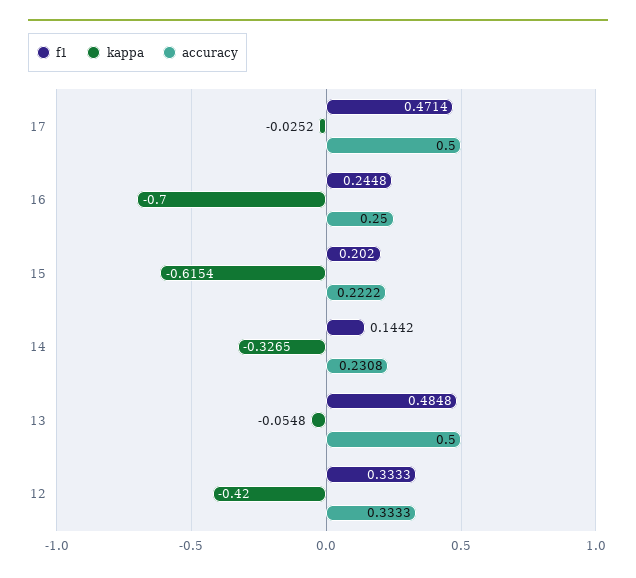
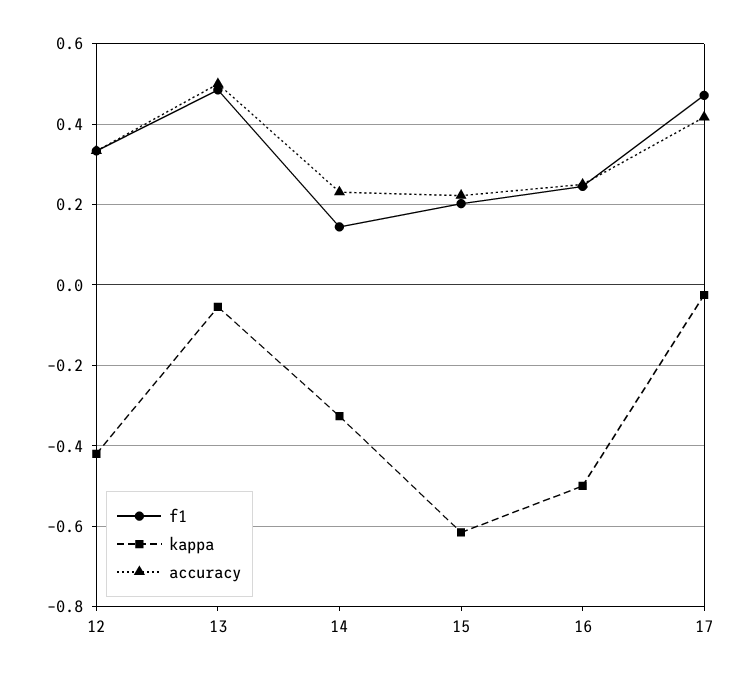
  {
    "f1": {
      "17": 0.4714,
      "16": 0.2448,
      "15": 0.202,
      "14": 0.1442,
      "13": 0.4848,
      "12": 0.3333
    },
    "kappa": {
      "17": -0.0252,
-     "16": -0.7,
+     "16": -0.5,
      "15": -0.6154,
      "14": -0.3265,
      "13": -0.0548,
      "12": -0.42
    },
    "accuracy": {
-     "17": 0.5,
+     "17": 0.42,
      "16": 0.25,
      "15": 0.2222,
      "14": 0.2308,
      "13": 0.5,
      "12": 0.3333
    }
  }

